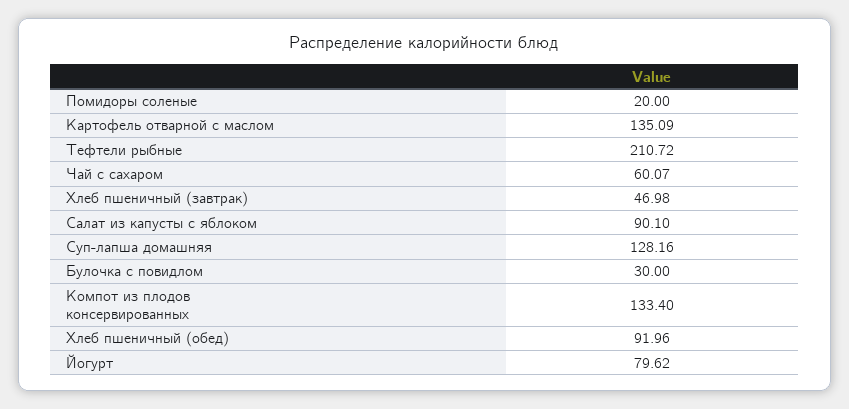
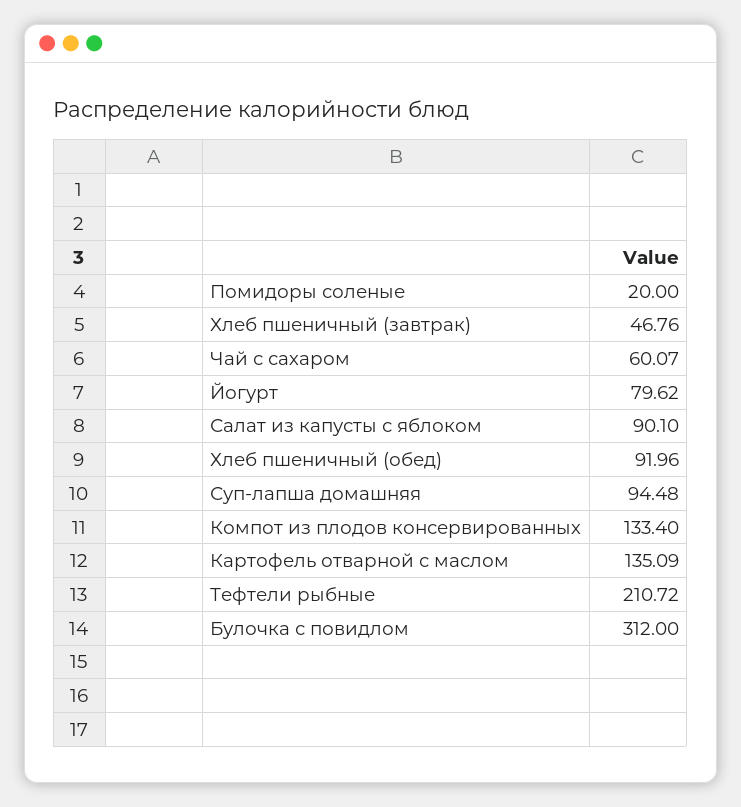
  {
    "Помидоры соленые": 20,
    "Картофель отварной с маслом": 135.09,
    "Тефтели рыбные": 210.72,
    "Чай с сахаром": 60.07,
-   "Хлеб пшеничный (завтрак)": 46.98,
+   "Хлеб пшеничный (завтрак)": 46.76,
    "Салат из капусты с яблоком": 90.1,
-   "Суп-лапша домашняя": 128.16,
+   "Суп-лапша домашняя": 94.48,
-   "Булочка с повидлом": 30,
+   "Булочка с повидлом": 312,
    "Компот из плодов консервированных": 133.4,
    "Хлеб пшеничный (обед)": 91.96,
    "Йогурт": 79.62
  }

